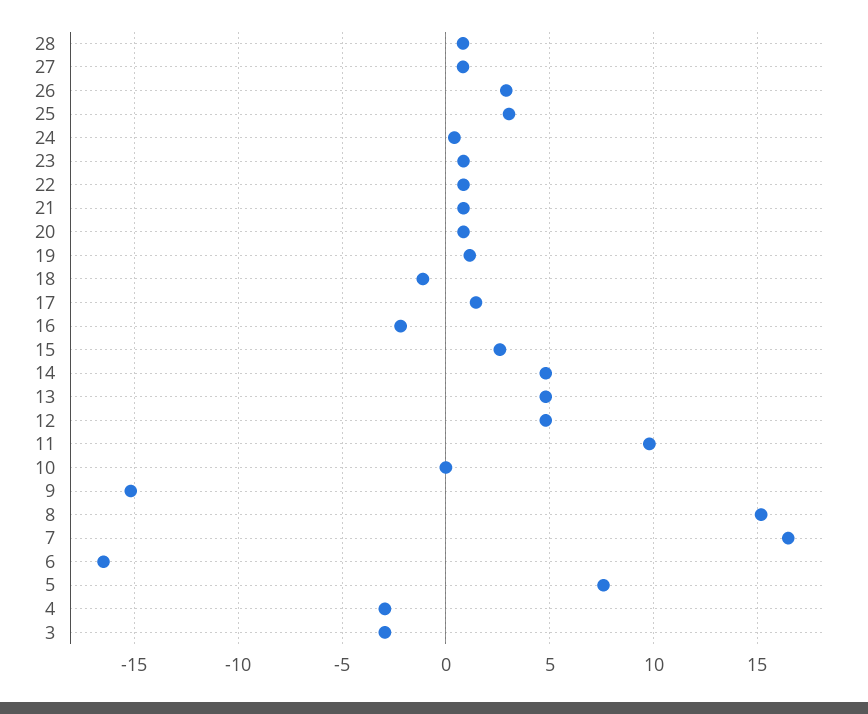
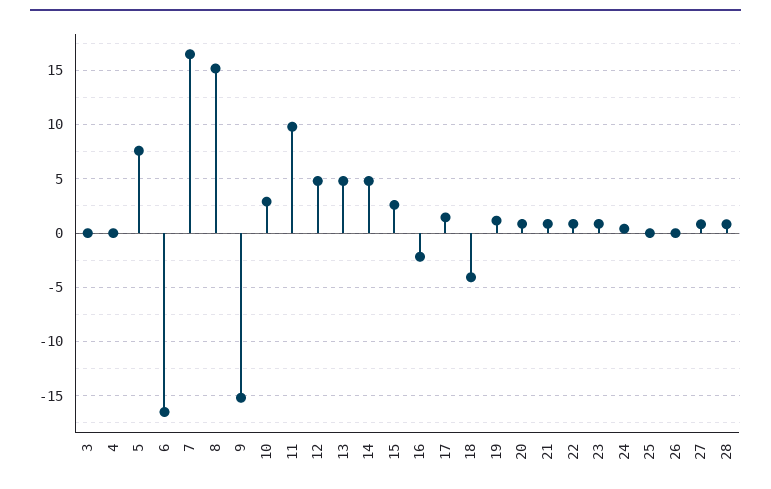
  {
    "28": 1,
    "27": 1,
-   "26": 3,
+   "26": 0,
-   "25": 3,
+   "25": 0,
    "24": 0.5,
    "23": 1,
    "22": 1,
    "21": 1,
    "20": 1,
    "19": 1,
-   "18": -1,
+   "18": -4,
    "17": 1.5,
    "16": -2,
    "15": 2.5,
    "14": 5,
    "13": 5,
    "12": 5,
    "11": 10,
-   "10": 0,
+   "10": 3,
    "9": -15,
    "8": 15,
    "7": 16.5,
    "6": -16.5,
    "5": 7.5,
-   "4": -3,
+   "4": 0,
-   "3": -3
+   "3": 0
  }

